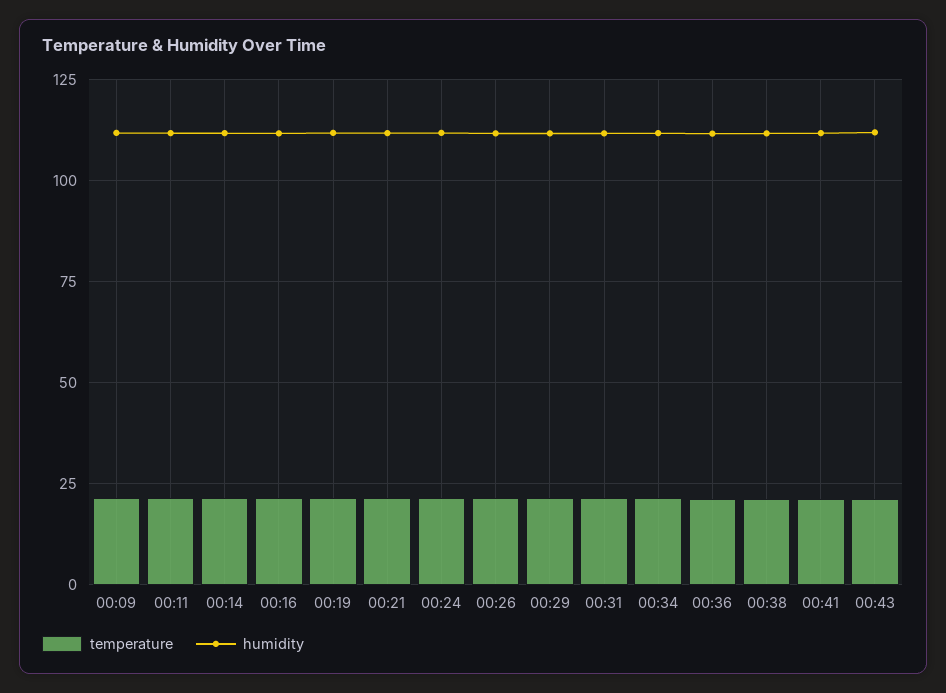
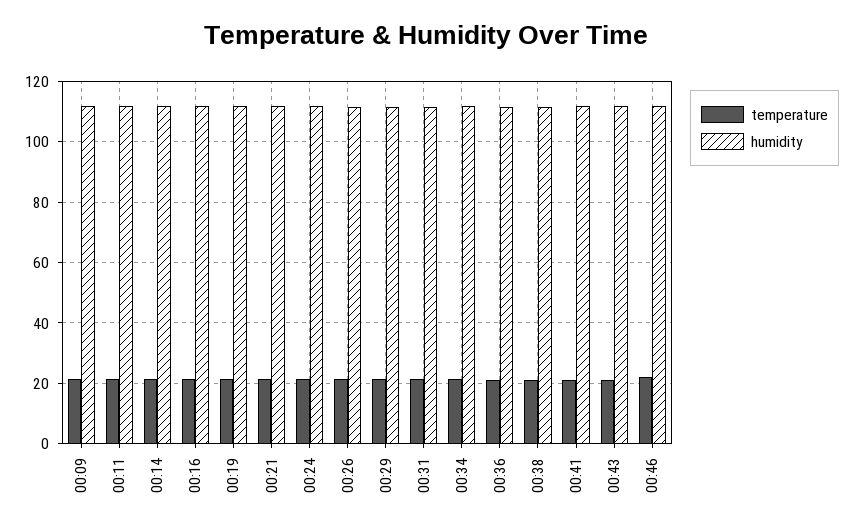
  {
    "temperature": {
      "00:09": 22,
      "00:11": 22,
      "00:14": 22,
      "00:16": 22,
      "00:19": 22,
      "00:21": 22,
      "00:24": 22,
      "00:26": 22,
      "00:29": 22,
      "00:31": 22,
      "00:34": 22,
      "00:36": 22,
      "00:38": 22,
      "00:41": 22,
-     "00:43": 22
+     "00:43": 22,
+     "00:46": 22
    },
    "humidity": {
      "00:09": 112,
      "00:11": 112,
      "00:14": 112,
      "00:16": 112,
      "00:19": 112,
      "00:21": 112,
      "00:24": 112,
      "00:26": 112,
      "00:29": 112,
      "00:31": 112,
      "00:34": 112,
      "00:36": 112,
      "00:38": 112,
      "00:41": 112,
-     "00:43": 112
+     "00:43": 112,
+     "00:46": 112
    }
  }

